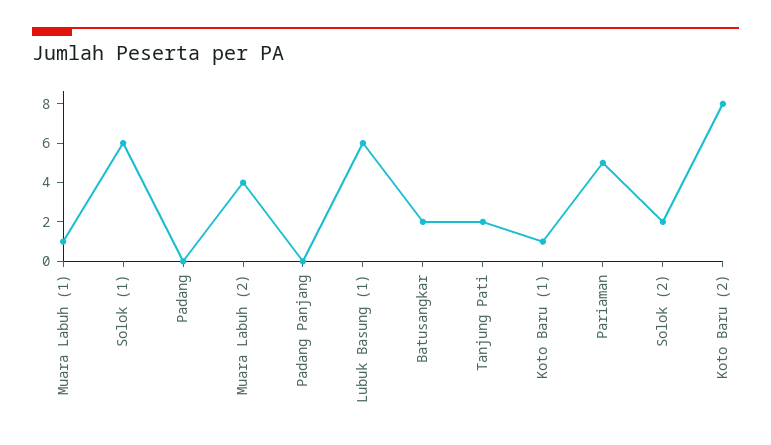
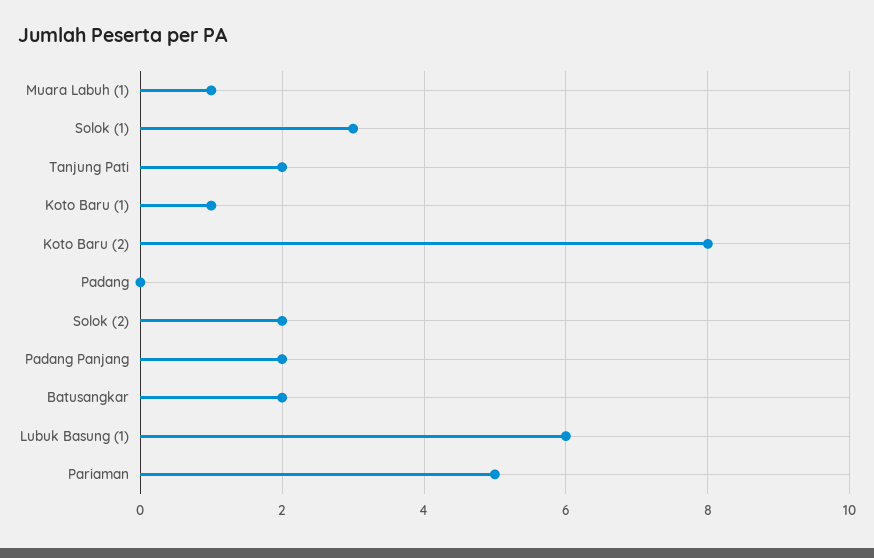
  {
    "Muara Labuh (1)": 1,
-   "Solok (1)": 6,
+   "Solok (1)": 3,
    "Padang": 0,
-   "Muara Labuh (2)": 4,
-   "Padang Panjang": 0,
+   "Padang Panjang": 2,
    "Lubuk Basung (1)": 6,
    "Batusangkar": 2,
    "Tanjung Pati": 2,
    "Koto Baru (1)": 1,
    "Pariaman": 5,
    "Solok (2)": 2,
    "Koto Baru (2)": 8
  }

